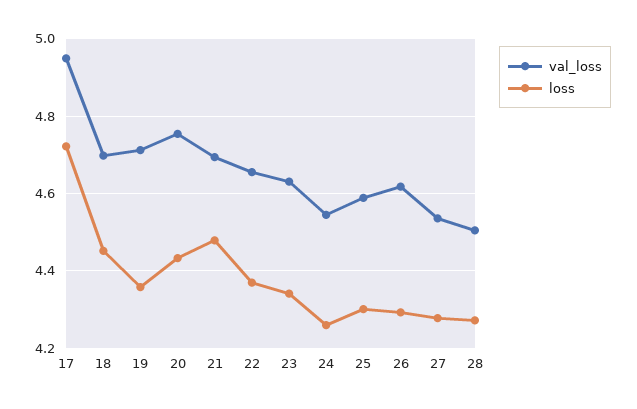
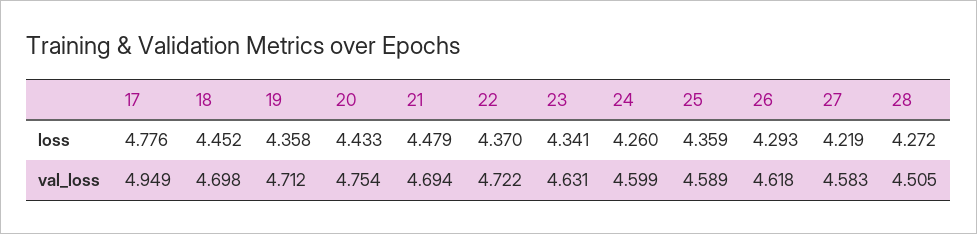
  {
    "val_loss": {
      "17": 4.949,
      "18": 4.698,
      "19": 4.712,
      "20": 4.754,
      "21": 4.694,
-     "22": 4.66,
+     "22": 4.722,
      "23": 4.631,
-     "24": 4.54,
+     "24": 4.599,
      "25": 4.589,
      "26": 4.618,
-     "27": 4.54,
+     "27": 4.583,
      "28": 4.505
    },
    "loss": {
-     "17": 4.72,
+     "17": 4.776,
      "18": 4.452,
      "19": 4.358,
      "20": 4.433,
      "21": 4.479,
      "22": 4.37,
      "23": 4.341,
      "24": 4.26,
-     "25": 4.3,
+     "25": 4.359,
      "26": 4.293,
-     "27": 4.28,
+     "27": 4.219,
      "28": 4.272
    }
  }

